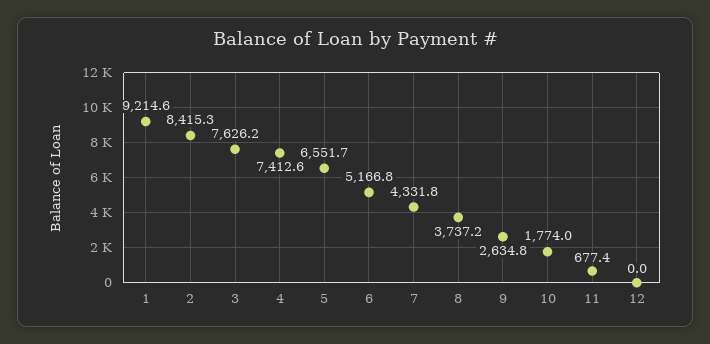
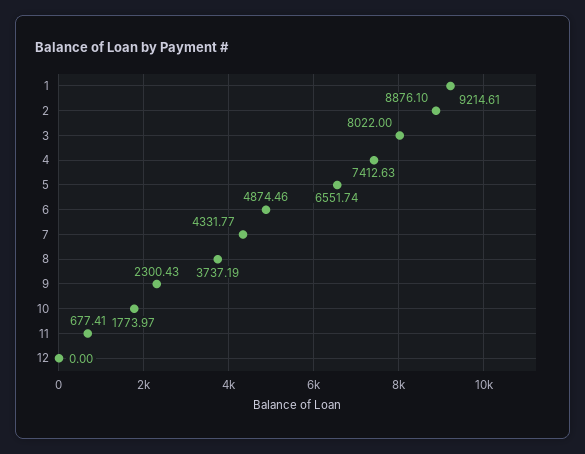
  {
    "1": 9214.61,
-   "2": 8415.3,
+   "2": 8876.1,
-   "3": 7626.2,
+   "3": 8022,
    "4": 7412.63,
    "5": 6551.74,
-   "6": 5166.8,
+   "6": 4874.46,
    "7": 4331.77,
    "8": 3737.19,
-   "9": 2634.8,
+   "9": 2300.43,
    "10": 1773.97,
    "11": 677.41,
    "12": 0
  }

